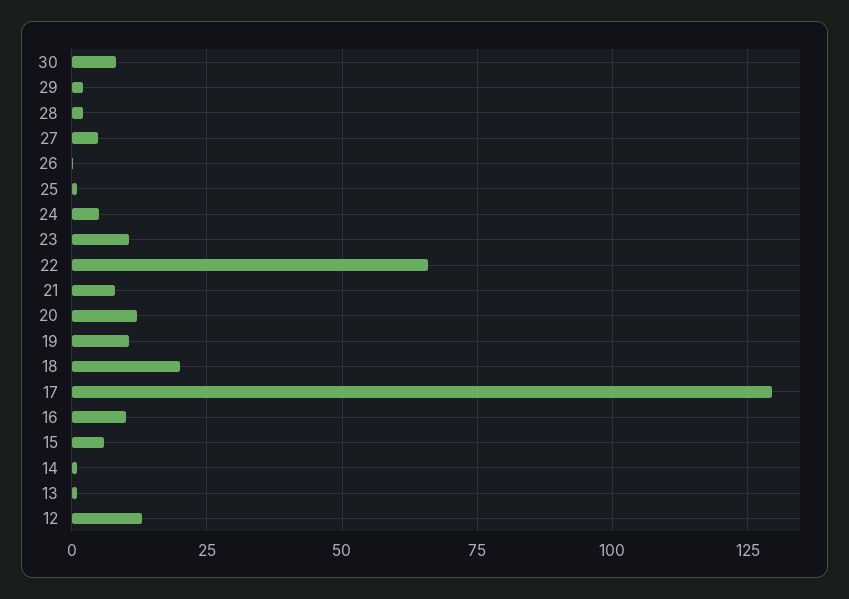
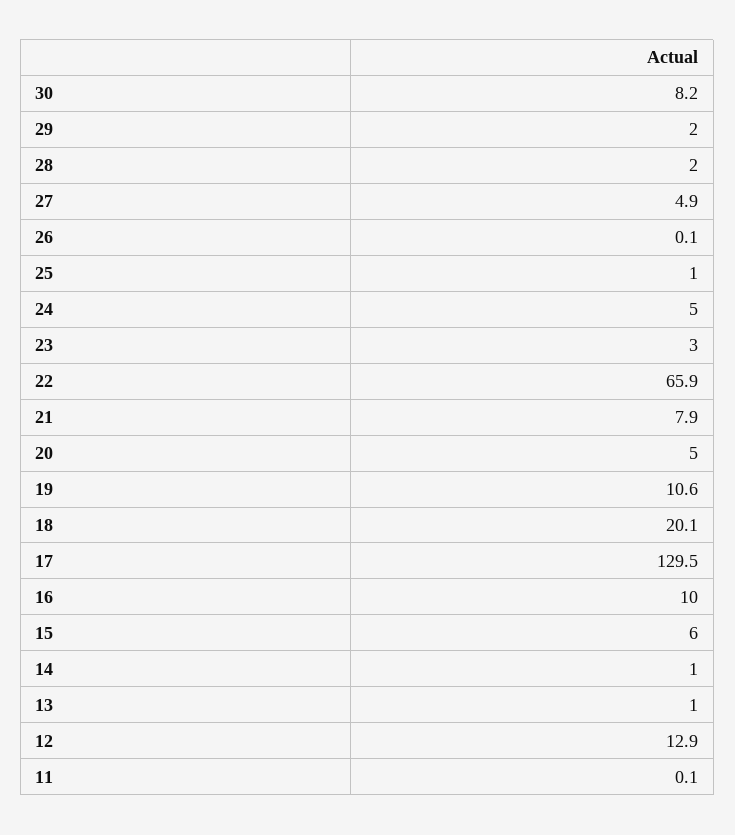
  {
    "30": 8.2,
    "29": 2,
    "28": 2,
    "27": 4.9,
    "26": 0.1,
    "25": 1,
    "24": 5,
-   "23": 10,
+   "23": 3,
    "22": 65.9,
    "21": 7.9,
-   "20": 12.5,
+   "20": 5,
    "19": 10.6,
    "18": 20.1,
    "17": 129.5,
    "16": 10,
    "15": 6,
    "14": 1,
    "13": 1,
-   "12": 12.9
+   "12": 12.9,
+   "11": 0.1
  }

